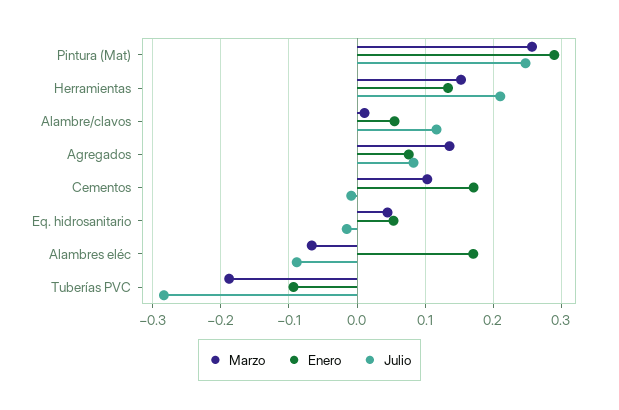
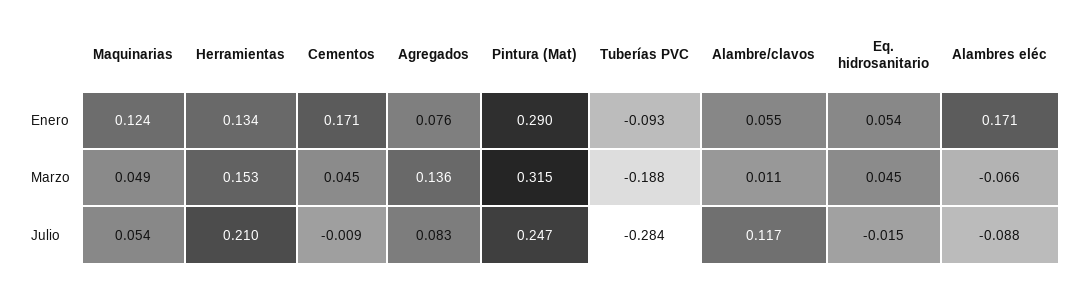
  {
    "Marzo": {
-     "Pintura (Mat)": 0.26,
+     "Pintura (Mat)": 0.315,
      "Herramientas": 0.153,
      "Alambre/clavos": 0.011,
      "Agregados": 0.136,
-     "Cementos": 0.1,
+     "Cementos": 0.045,
      "Eq. hidrosanitario": 0.045,
      "Alambres eléc": -0.066,
-     "Tuberías PVC": -0.188
+     "Tuberías PVC": -0.188,
+     "Maquinarias": 0.049
    },
    "Enero": {
      "Pintura (Mat)": 0.29,
      "Herramientas": 0.134,
      "Alambre/clavos": 0.055,
      "Agregados": 0.076,
      "Cementos": 0.171,
      "Eq. hidrosanitario": 0.054,
      "Alambres eléc": 0.171,
-     "Tuberías PVC": -0.093
+     "Tuberías PVC": -0.093,
+     "Maquinarias": 0.124
    },
    "Julio": {
      "Pintura (Mat)": 0.247,
      "Herramientas": 0.21,
      "Alambre/clavos": 0.117,
      "Agregados": 0.083,
      "Cementos": -0.009,
      "Eq. hidrosanitario": -0.015,
      "Alambres eléc": -0.088,
-     "Tuberías PVC": -0.284
+     "Tuberías PVC": -0.284,
+     "Maquinarias": 0.054
    }
  }

